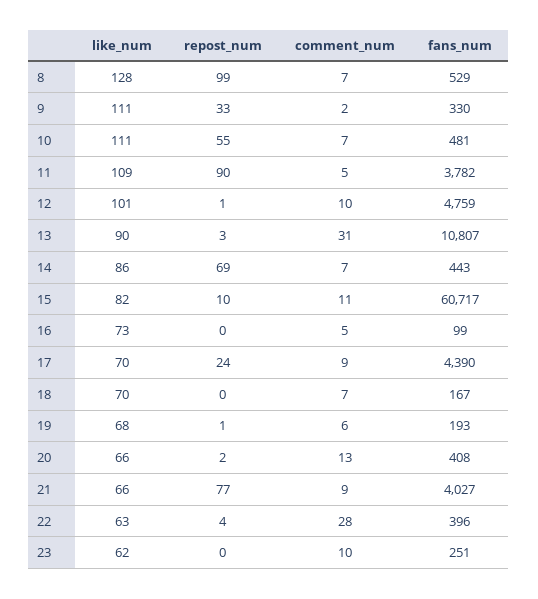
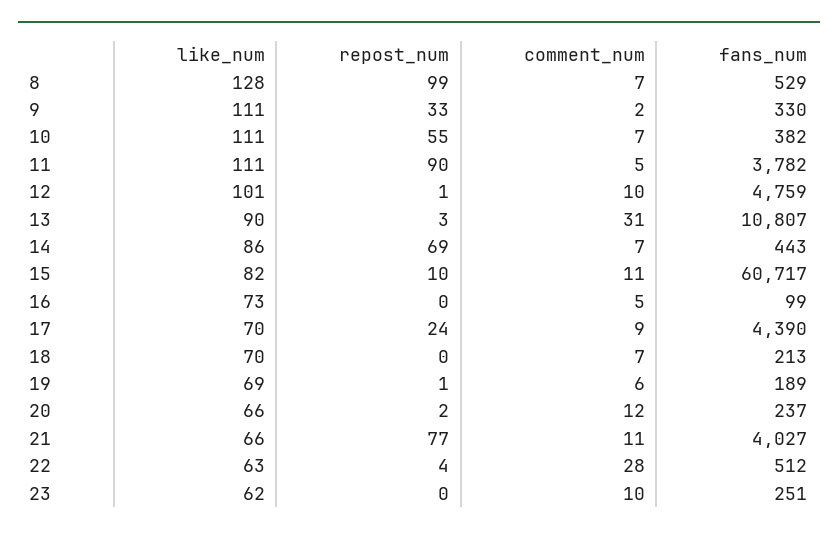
  {
    "like_num": {
      "8": 128,
      "9": 111,
      "10": 111,
-     "11": 109,
+     "11": 111,
      "12": 101,
      "13": 90,
      "14": 86,
      "15": 82,
      "16": 73,
      "17": 70,
      "18": 70,
-     "19": 68,
+     "19": 69,
      "20": 66,
      "21": 66,
      "22": 63,
      "23": 62
    },
    "repost_num": {
      "8": 99,
      "9": 33,
      "10": 55,
      "11": 90,
      "12": 1,
      "13": 3,
      "14": 69,
      "15": 10,
      "16": 0,
      "17": 24,
      "18": 0,
      "19": 1,
      "20": 2,
      "21": 77,
      "22": 4,
      "23": 0
    },
    "comment_num": {
      "8": 7,
      "9": 2,
      "10": 7,
      "11": 5,
      "12": 10,
      "13": 31,
      "14": 7,
      "15": 11,
      "16": 5,
      "17": 9,
      "18": 7,
      "19": 6,
-     "20": 13,
+     "20": 12,
-     "21": 9,
+     "21": 11,
      "22": 28,
      "23": 10
    },
    "fans_num": {
      "8": 529,
      "9": 330,
-     "10": 481,
+     "10": 382,
      "11": 3782,
      "12": 4759,
      "13": 10807,
      "14": 443,
      "15": 60717,
      "16": 99,
      "17": 4390,
-     "18": 167,
+     "18": 213,
-     "19": 193,
+     "19": 189,
-     "20": 408,
+     "20": 237,
      "21": 4027,
-     "22": 396,
+     "22": 512,
      "23": 251
    }
  }

